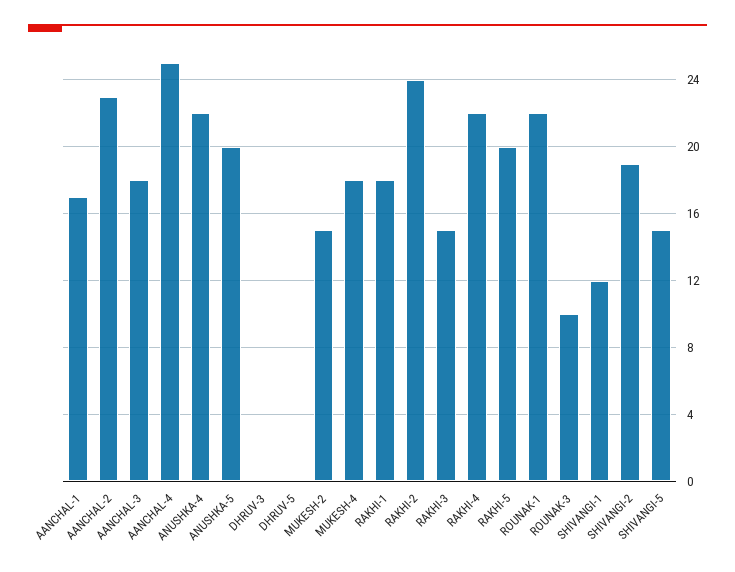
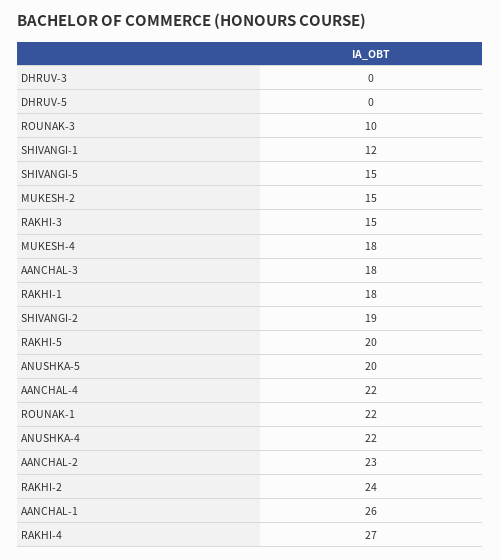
  {
-   "AANCHAL-1": 17,
+   "AANCHAL-1": 26,
    "AANCHAL-2": 23,
    "AANCHAL-3": 18,
-   "AANCHAL-4": 25,
+   "AANCHAL-4": 22,
    "ANUSHKA-4": 22,
    "ANUSHKA-5": 20,
    "DHRUV-3": 0,
    "DHRUV-5": 0,
    "MUKESH-2": 15,
    "MUKESH-4": 18,
    "RAKHI-1": 18,
    "RAKHI-2": 24,
    "RAKHI-3": 15,
-   "RAKHI-4": 22,
+   "RAKHI-4": 27,
    "RAKHI-5": 20,
    "ROUNAK-1": 22,
    "ROUNAK-3": 10,
    "SHIVANGI-1": 12,
    "SHIVANGI-2": 19,
    "SHIVANGI-5": 15
  }

